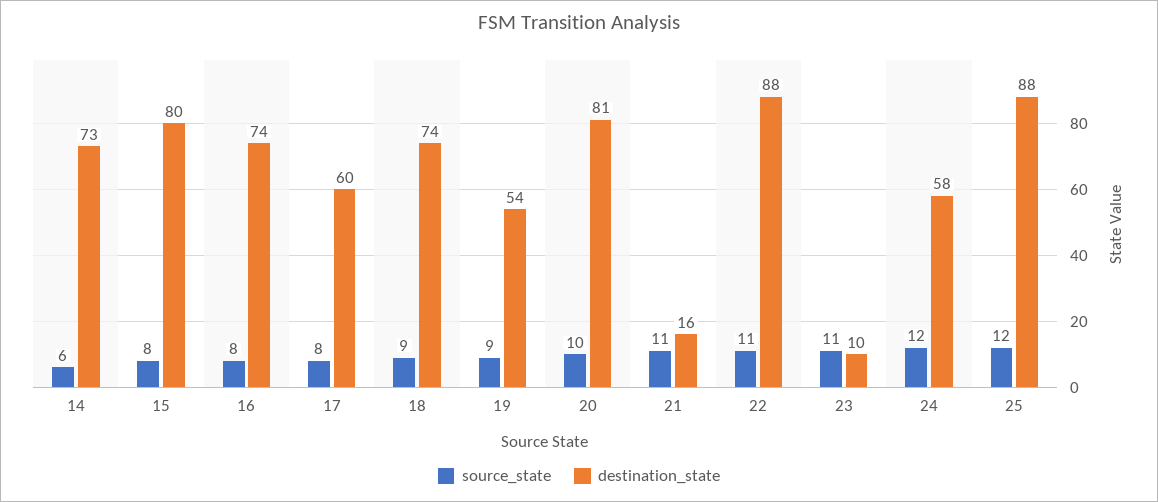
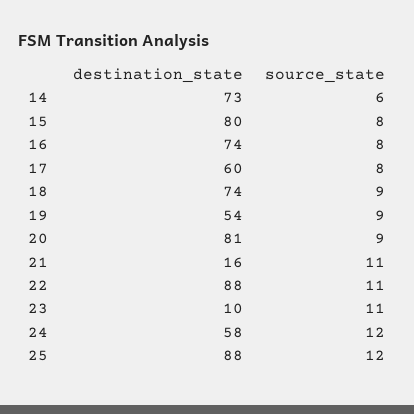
  {
    "source_state": {
      "14": 6,
      "15": 8,
      "16": 8,
      "17": 8,
      "18": 9,
      "19": 9,
-     "20": 10,
+     "20": 9,
      "21": 11,
      "22": 11,
      "23": 11,
      "24": 12,
      "25": 12
    },
    "destination_state": {
      "14": 73,
      "15": 80,
      "16": 74,
      "17": 60,
      "18": 74,
      "19": 54,
      "20": 81,
      "21": 16,
      "22": 88,
      "23": 10,
      "24": 58,
      "25": 88
    }
  }

